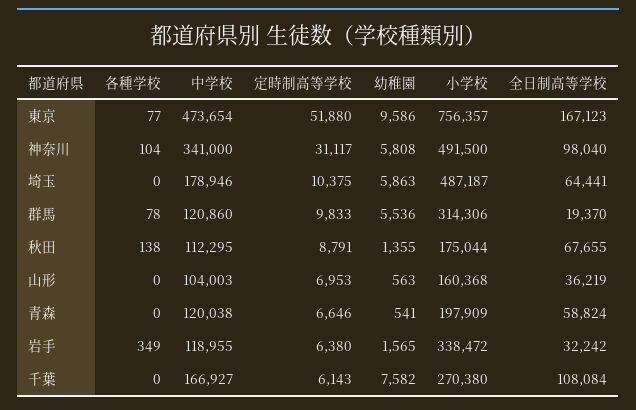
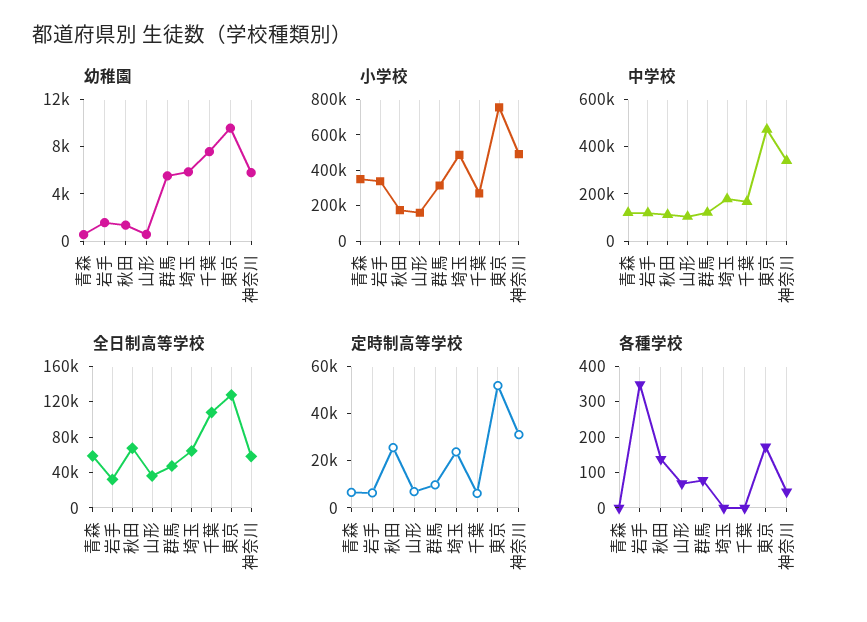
  {
    "各種学校": {
-     "東京": 77,
+     "東京": 175,
-     "神奈川": 104,
+     "神奈川": 50,
      "埼玉": 0,
      "群馬": 78,
      "秋田": 138,
-     "山形": 0,
+     "山形": 75,
      "青森": 0,
      "岩手": 349,
      "千葉": 0
    },
    "中学校": {
      "東京": 473654,
      "神奈川": 341000,
      "埼玉": 178946,
      "群馬": 120860,
      "秋田": 112295,
      "山形": 104003,
      "青森": 120038,
      "岩手": 118955,
      "千葉": 166927
    },
    "定時制高等学校": {
      "東京": 51880,
      "神奈川": 31117,
-     "埼玉": 10375,
+     "埼玉": 25000,
      "群馬": 9833,
-     "秋田": 8791,
+     "秋田": 25000,
      "山形": 6953,
      "青森": 6646,
      "岩手": 6380,
      "千葉": 6143
    },
    "幼稚園": {
      "東京": 9586,
      "神奈川": 5808,
      "埼玉": 5863,
      "群馬": 5536,
      "秋田": 1355,
      "山形": 563,
      "青森": 541,
      "岩手": 1565,
      "千葉": 7582
    },
    "小学校": {
      "東京": 756357,
      "神奈川": 491500,
      "埼玉": 487187,
      "群馬": 314306,
      "秋田": 175044,
      "山形": 160368,
-     "青森": 197909,
+     "青森": 350000,
      "岩手": 338472,
      "千葉": 270380
    },
    "全日制高等学校": {
-     "東京": 167123,
+     "東京": 130000,
-     "神奈川": 98040,
+     "神奈川": 60000,
      "埼玉": 64441,
-     "群馬": 19370,
+     "群馬": 50000,
      "秋田": 67655,
      "山形": 36219,
      "青森": 58824,
      "岩手": 32242,
      "千葉": 108084
    }
  }

